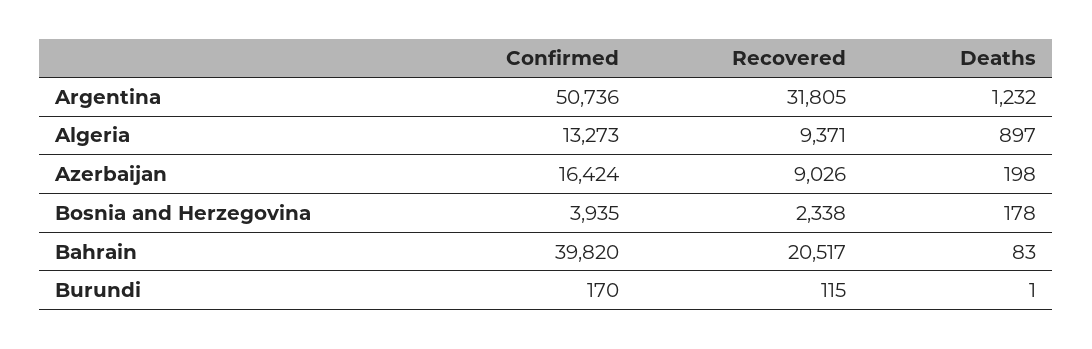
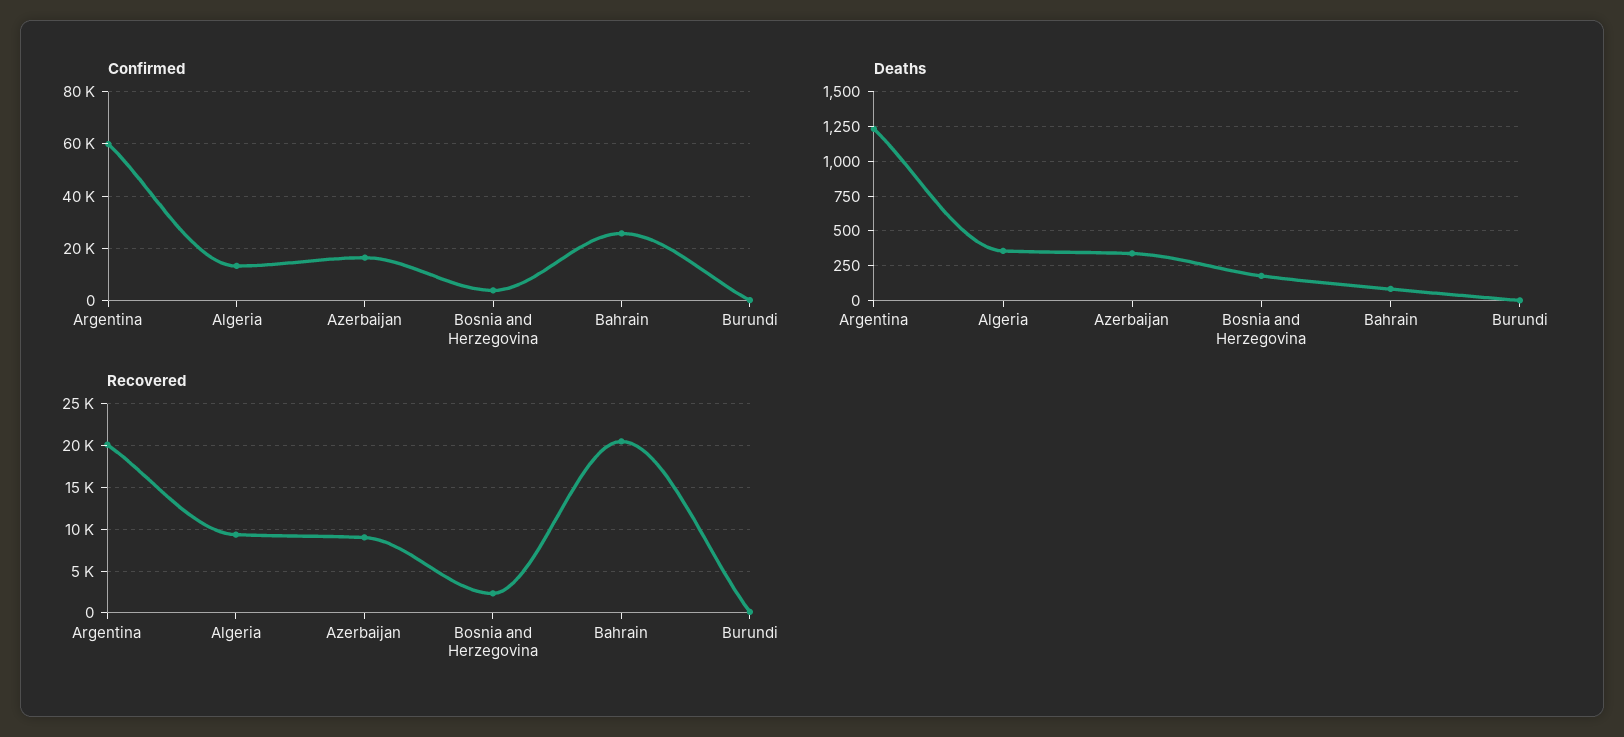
  {
    "Confirmed": {
-     "Argentina": 50736,
+     "Argentina": 60000,
      "Algeria": 13273,
      "Azerbaijan": 16424,
      "Bosnia and Herzegovina": 3935,
-     "Bahrain": 39820,
+     "Bahrain": 25000,
      "Burundi": 170
    },
    "Recovered": {
-     "Argentina": 31805,
+     "Argentina": 20000,
      "Algeria": 9371,
      "Azerbaijan": 9026,
      "Bosnia and Herzegovina": 2338,
      "Bahrain": 20517,
      "Burundi": 115
    },
    "Deaths": {
      "Argentina": 1232,
-     "Algeria": 897,
+     "Algeria": 350,
-     "Azerbaijan": 198,
+     "Azerbaijan": 350,
      "Bosnia and Herzegovina": 178,
      "Bahrain": 83,
      "Burundi": 1
    }
  }

